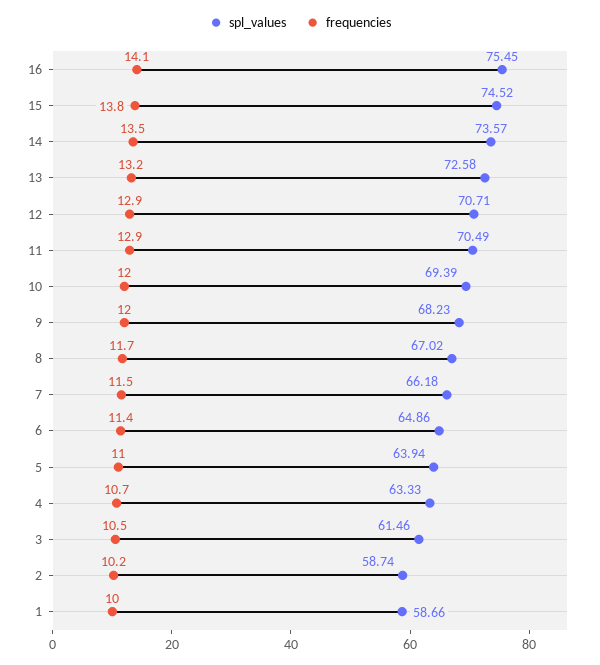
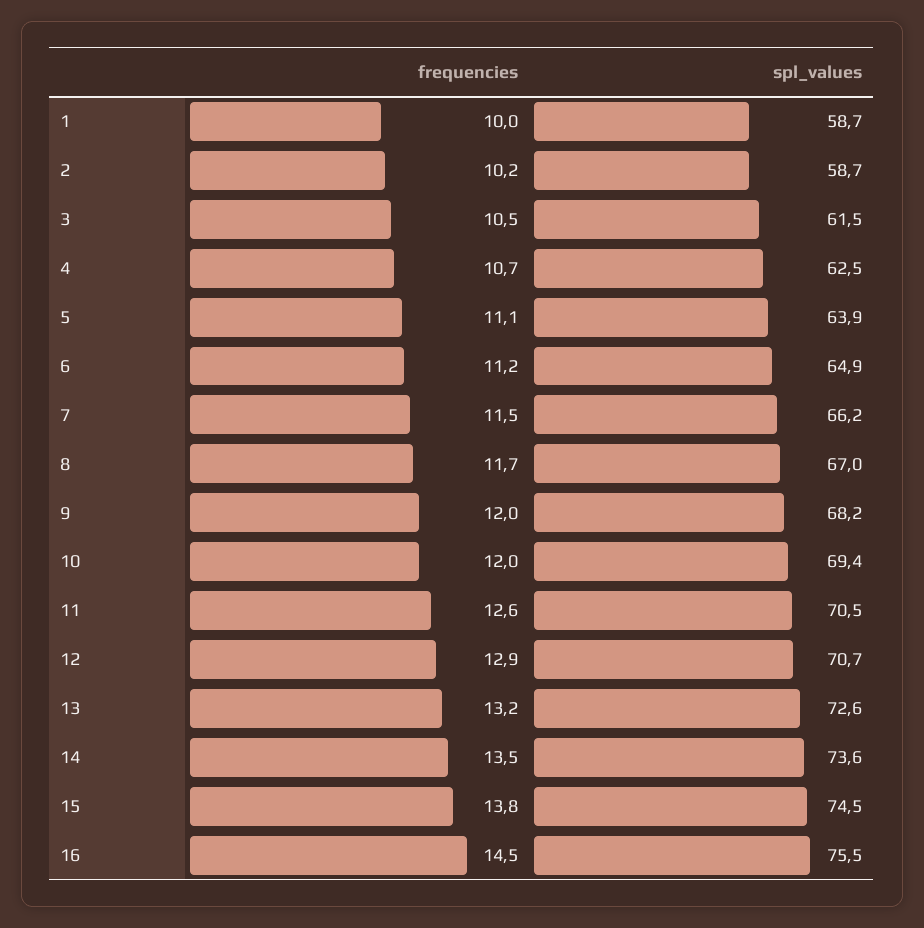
  {
    "spl_values": {
      "16": 75.45,
      "15": 74.52,
      "14": 73.57,
      "13": 72.58,
      "12": 70.71,
      "11": 70.49,
      "10": 69.39,
      "9": 68.23,
      "8": 67.02,
      "7": 66.18,
      "6": 64.86,
      "5": 63.94,
-     "4": 63.33,
+     "4": 62.5,
      "3": 61.46,
      "2": 58.74,
      "1": 58.66
    },
    "frequencies": {
-     "16": 14.1,
+     "16": 14.5,
      "15": 13.8,
      "14": 13.5,
      "13": 13.2,
      "12": 12.9,
-     "11": 12.9,
+     "11": 12.6,
      "10": 12,
      "9": 12,
      "8": 11.7,
      "7": 11.5,
-     "6": 11.4,
+     "6": 11.2,
-     "5": 11,
+     "5": 11.1,
      "4": 10.7,
      "3": 10.5,
      "2": 10.2,
      "1": 10
    }
  }

